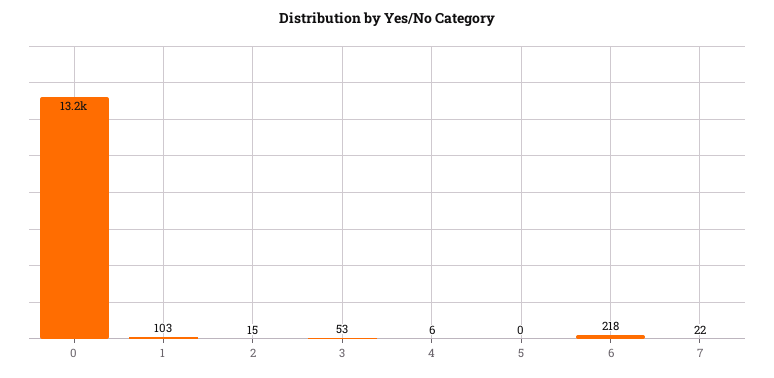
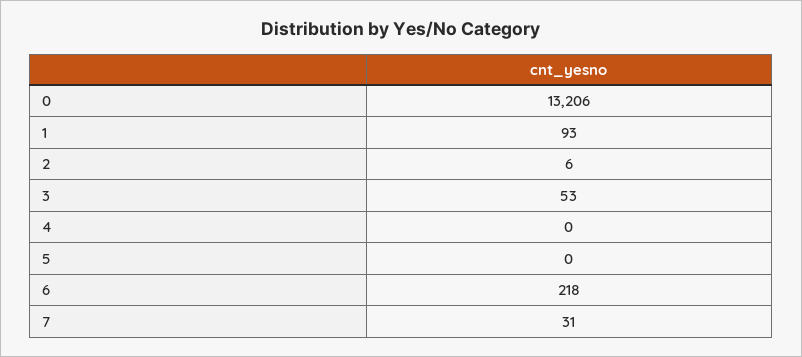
  {
    "0": 13206,
-   "1": 103,
+   "1": 93,
-   "2": 15,
+   "2": 6,
    "3": 53,
-   "4": 6,
+   "4": 0,
    "5": 0,
    "6": 218,
-   "7": 22
+   "7": 31
  }

